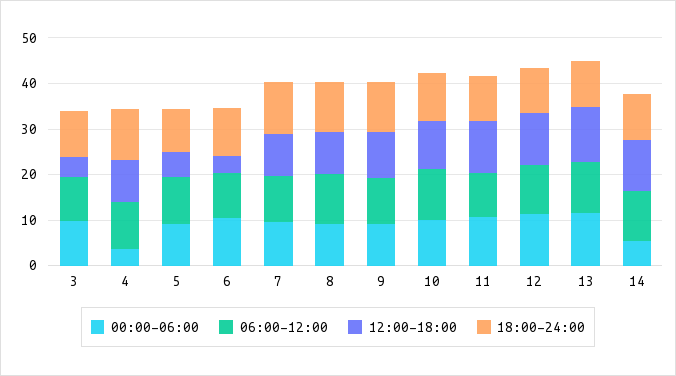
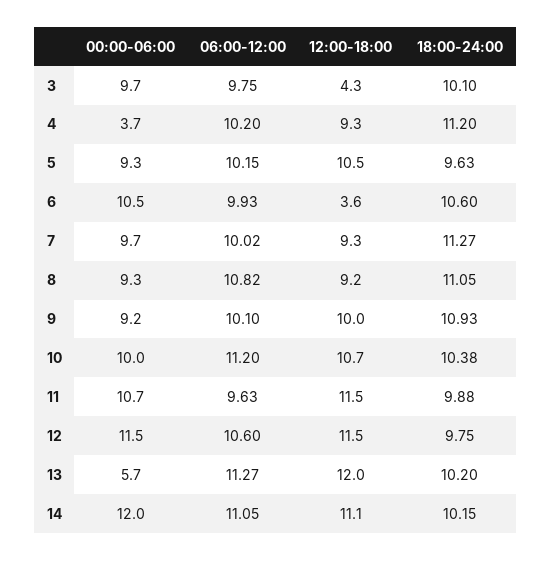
  {
    "00:00-06:00": {
      "3": 9.7,
      "4": 3.7,
      "5": 9.3,
      "6": 10.5,
      "7": 9.7,
      "8": 9.3,
      "9": 9.2,
      "10": 10,
      "11": 10.7,
      "12": 11.5,
-     "13": 12,
+     "13": 5.7,
-     "14": 6
+     "14": 12
    },
    "06:00-12:00": {
      "3": 9.75,
      "4": 10.2,
      "5": 10.15,
      "6": 9.93,
      "7": 10.02,
      "8": 10.82,
      "9": 10.1,
      "10": 11.2,
      "11": 9.63,
      "12": 10.6,
      "13": 11.27,
      "14": 11.05
    },
    "12:00-18:00": {
      "3": 4.3,
      "4": 9.3,
-     "5": 6,
+     "5": 10.5,
      "6": 3.6,
      "7": 9.3,
      "8": 9.2,
      "9": 10,
      "10": 10.7,
      "11": 11.5,
      "12": 11.5,
      "13": 12,
      "14": 11.1
    },
    "18:00-24:00": {
      "3": 10.1,
      "4": 11.2,
      "5": 9.63,
      "6": 10.6,
      "7": 11.27,
      "8": 11.05,
      "9": 10.93,
      "10": 10.38,
      "11": 9.88,
      "12": 9.75,
      "13": 10.2,
      "14": 10.15
    }
  }

